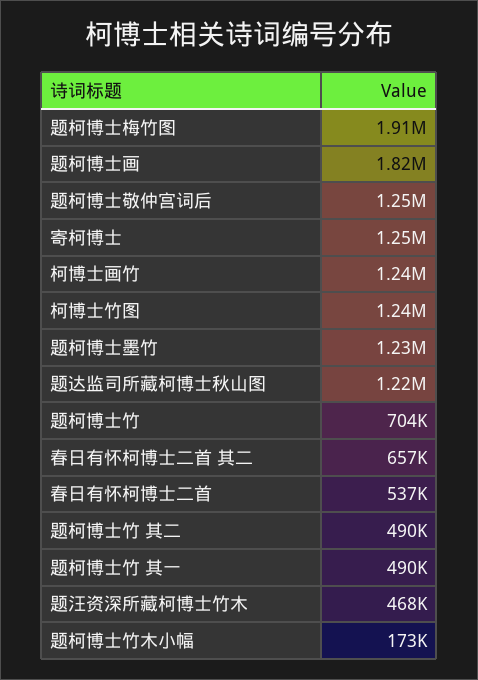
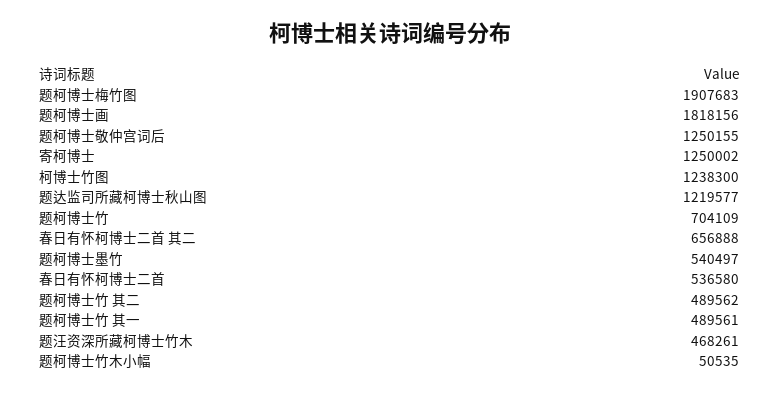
  {
    "题柯博士梅竹图": 1907683,
    "题柯博士画": 1818156,
    "题柯博士敬仲宫词后": 1250155,
    "寄柯博士": 1250002,
-   "柯博士画竹": 1240000,
    "柯博士竹图": 1238300,
-   "题柯博士墨竹": 1230000,
+   "题柯博士墨竹": 540497,
    "题达监司所藏柯博士秋山图": 1219577,
    "题柯博士竹": 704109,
    "春日有怀柯博士二首 其二": 656888,
    "春日有怀柯博士二首": 536580,
    "题柯博士竹 其二": 489562,
    "题柯博士竹 其一": 489561,
    "题汪资深所藏柯博士竹木": 468261,
-   "题柯博士竹木小幅": 173000
+   "题柯博士竹木小幅": 50535
  }

